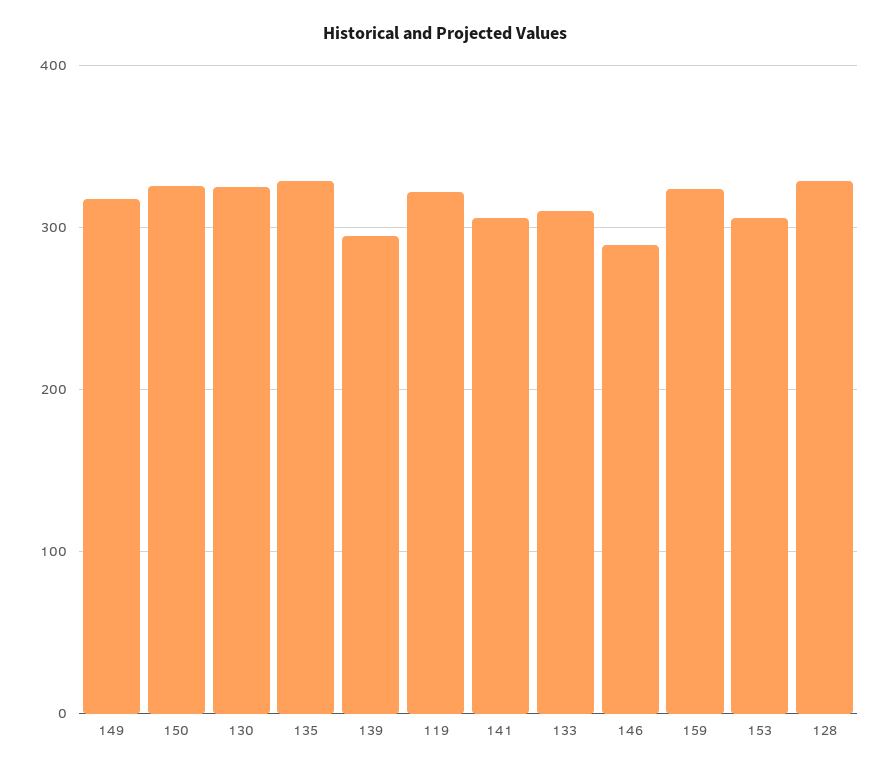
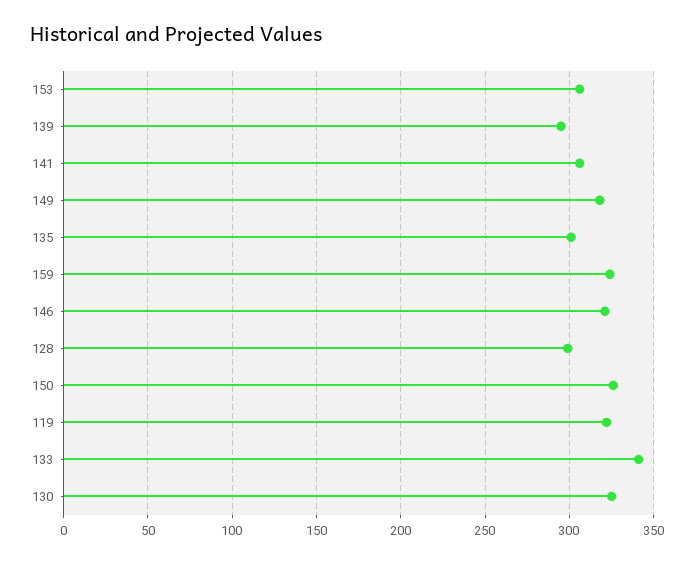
  {
    "149": 320,
    "150": 325,
    "130": 325,
-   "135": 330,
+   "135": 300,
    "139": 295,
    "119": 320,
    "141": 305,
-   "133": 310,
+   "133": 340,
-   "146": 290,
+   "146": 320,
    "159": 325,
    "153": 305,
-   "128": 330
+   "128": 300
  }

